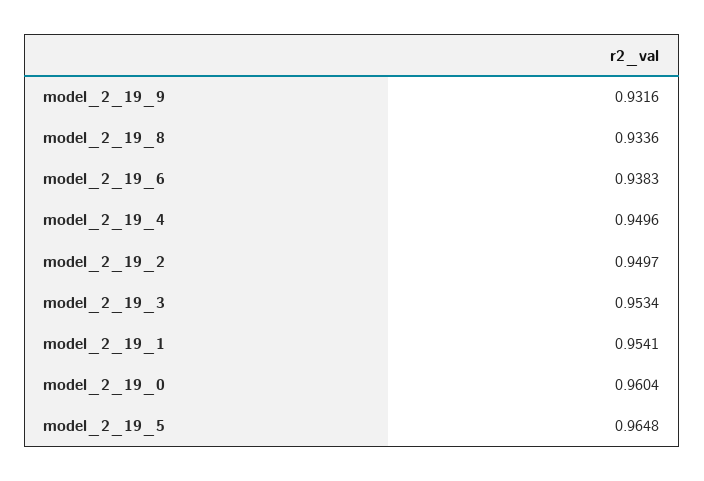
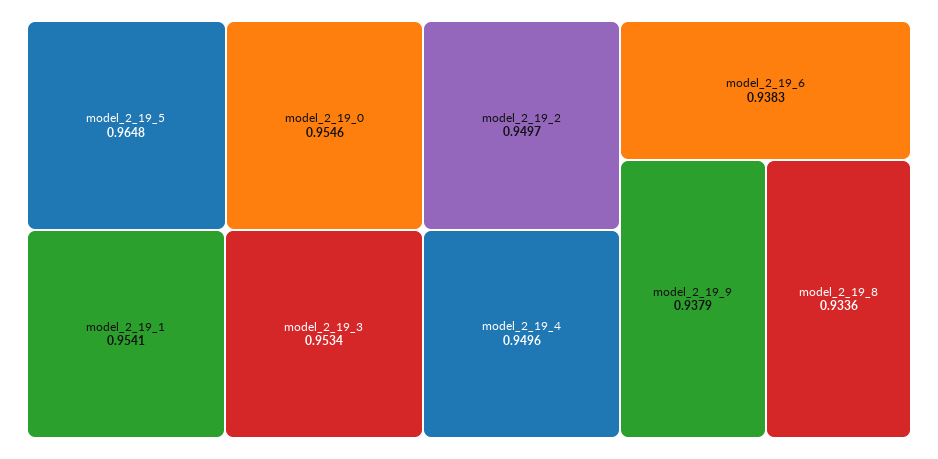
  {
-   "model_2_19_9": 0.9316,
+   "model_2_19_9": 0.9379,
    "model_2_19_8": 0.9336,
    "model_2_19_6": 0.9383,
    "model_2_19_4": 0.9496,
    "model_2_19_2": 0.9497,
    "model_2_19_3": 0.9534,
    "model_2_19_1": 0.9541,
-   "model_2_19_0": 0.9604,
+   "model_2_19_0": 0.9546,
    "model_2_19_5": 0.9648
  }

